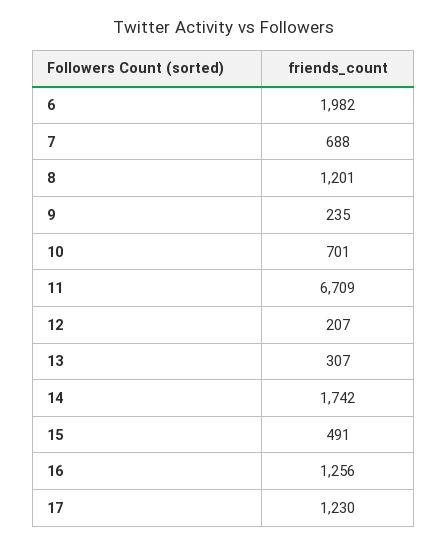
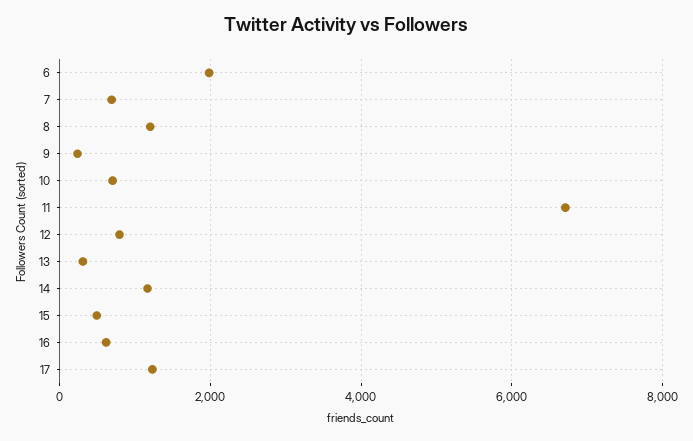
  {
    "6": 1982,
    "7": 688,
    "8": 1201,
    "9": 235,
    "10": 701,
    "11": 6709,
-   "12": 207,
+   "12": 800,
    "13": 307,
-   "14": 1742,
+   "14": 1200,
    "15": 491,
-   "16": 1256,
+   "16": 600,
    "17": 1230
  }

